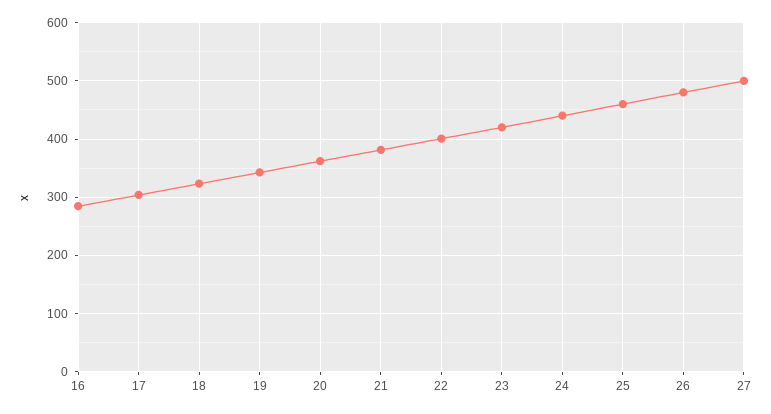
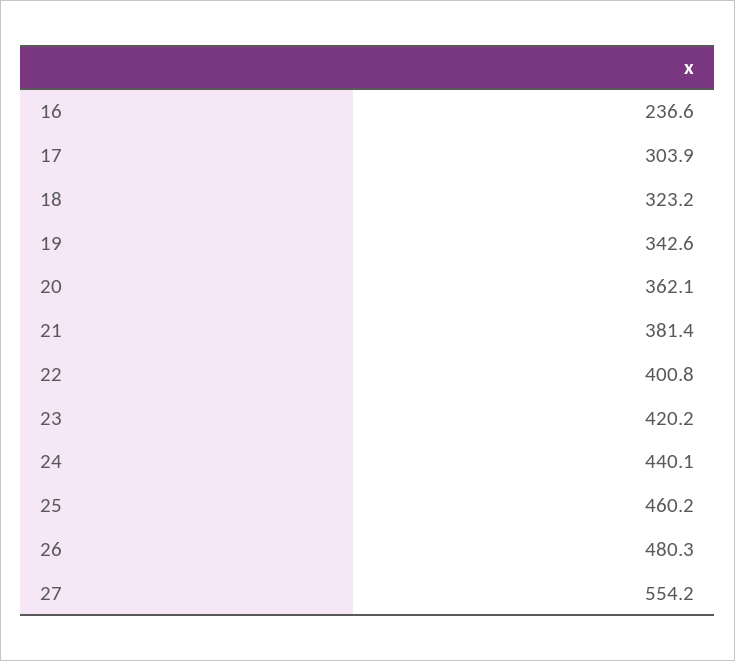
  {
-   "16": 280,
+   "16": 236.6,
    "17": 303.9,
    "18": 323.2,
    "19": 342.6,
    "20": 362.1,
    "21": 381.4,
    "22": 400.8,
    "23": 420.2,
    "24": 440.1,
    "25": 460.2,
    "26": 480.3,
-   "27": 500
+   "27": 554.2
  }

